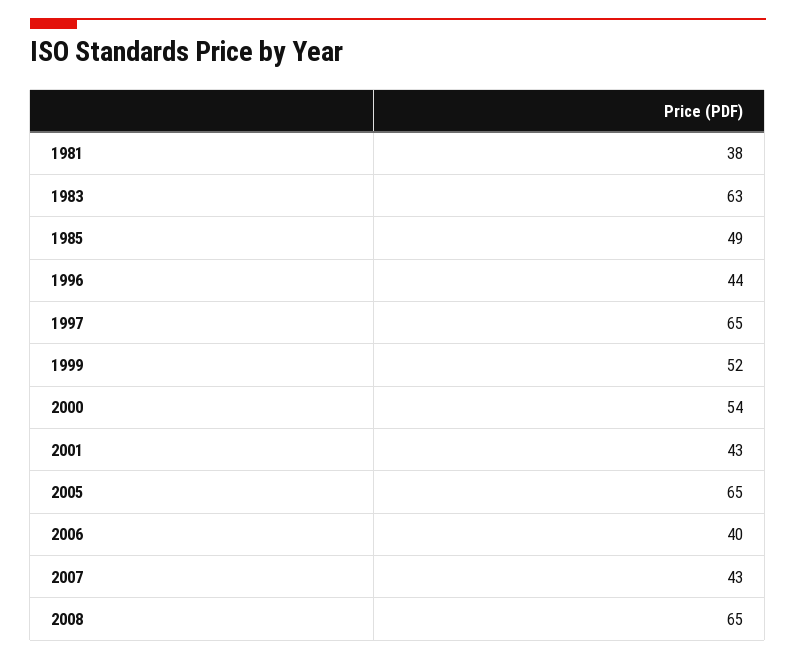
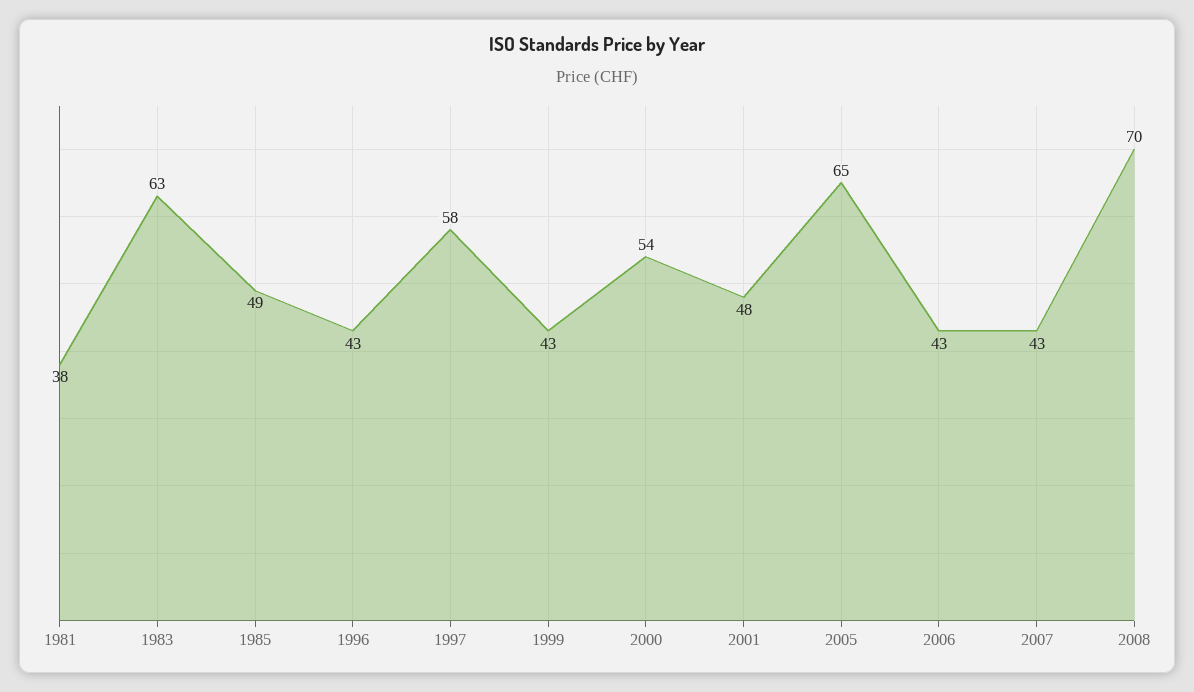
  {
    "1981": 38,
    "1983": 63,
    "1985": 49,
-   "1996": 44,
+   "1996": 43,
-   "1997": 65,
+   "1997": 58,
-   "1999": 52,
+   "1999": 43,
    "2000": 54,
-   "2001": 43,
+   "2001": 48,
    "2005": 65,
-   "2006": 40,
+   "2006": 43,
    "2007": 43,
-   "2008": 65
+   "2008": 70
  }

